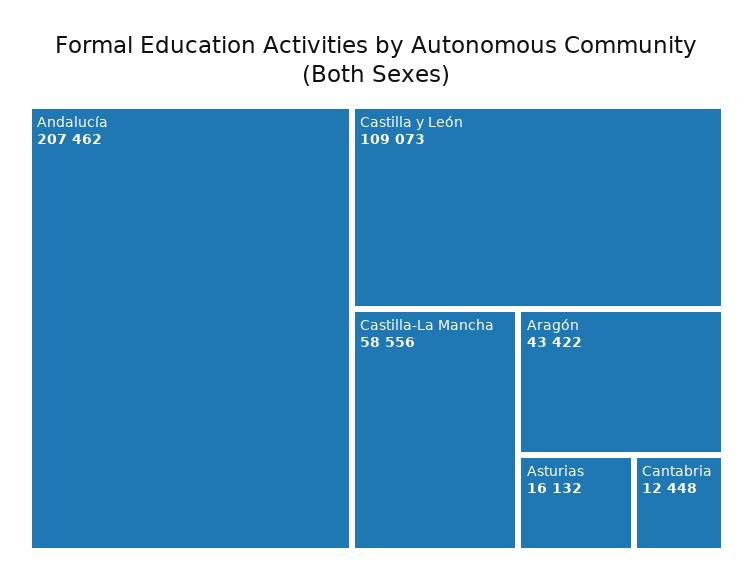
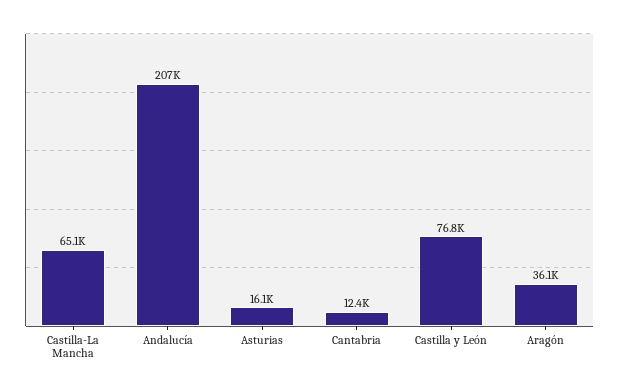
  {
    "Andalucía": 207462,
-   "Castilla y León": 109073,
+   "Castilla y León": 76800,
-   "Castilla-La Mancha": 58556,
+   "Castilla-La Mancha": 65100,
-   "Aragón": 43422,
+   "Aragón": 36100,
    "Asturias": 16132,
    "Cantabria": 12448
  }

